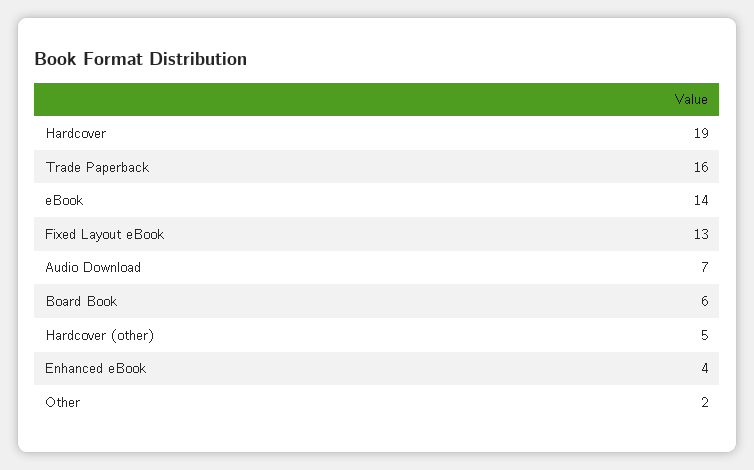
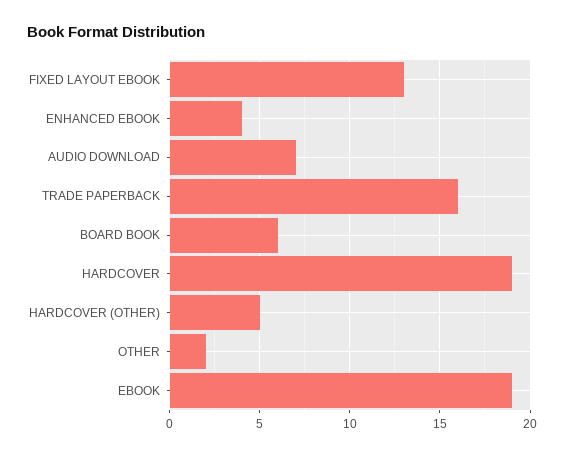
  {
    "Hardcover": 19,
    "Trade Paperback": 16,
-   "eBook": 14,
+   "eBook": 19,
    "Fixed Layout eBook": 13,
    "Audio Download": 7,
    "Board Book": 6,
    "Hardcover (other)": 5,
    "Enhanced eBook": 4,
    "Other": 2
  }

